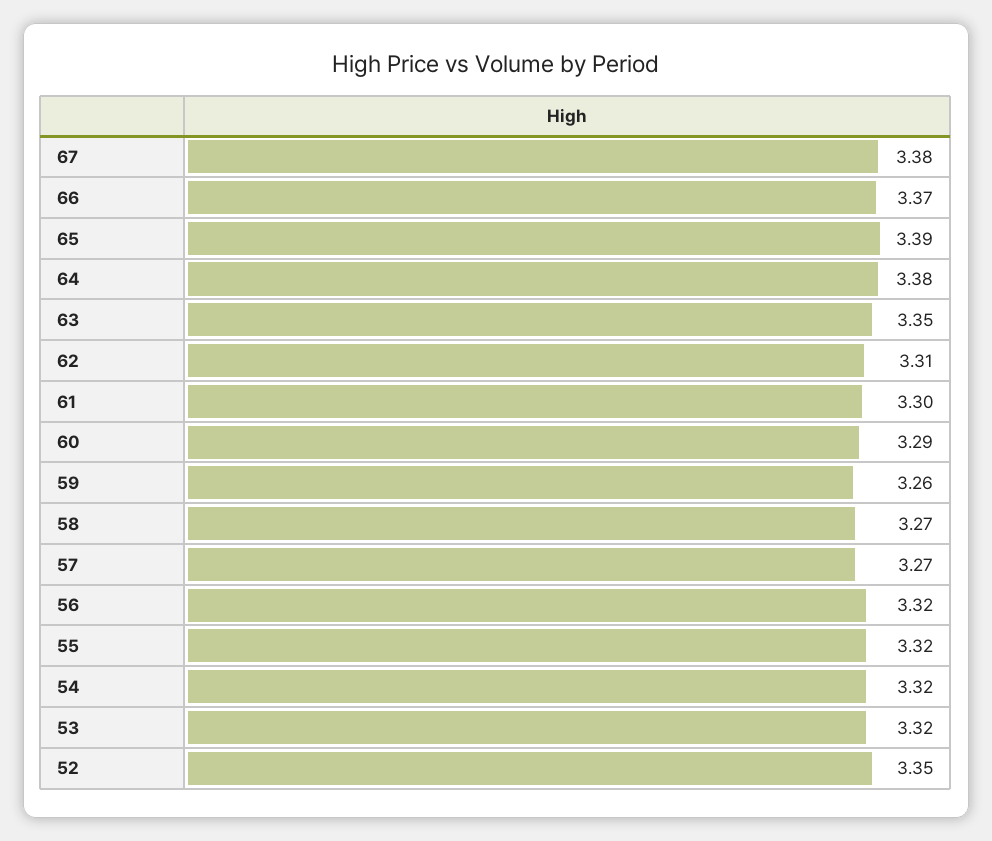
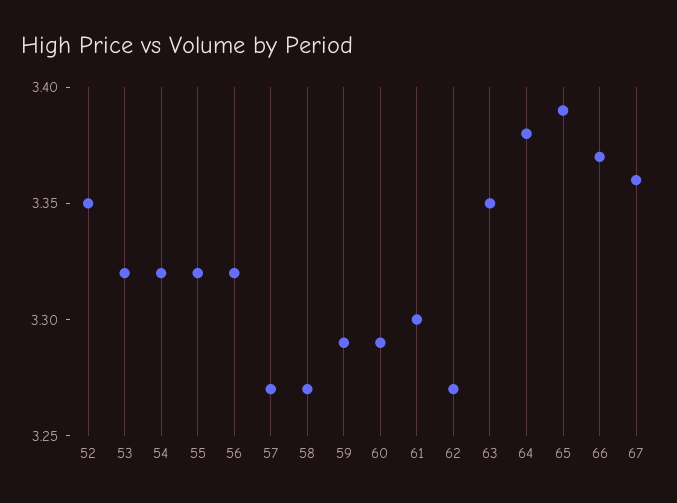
  {
-   "67": 3.38,
+   "67": 3.36,
    "66": 3.37,
    "65": 3.39,
    "64": 3.38,
    "63": 3.35,
-   "62": 3.31,
+   "62": 3.27,
    "61": 3.3,
    "60": 3.29,
-   "59": 3.26,
+   "59": 3.29,
    "58": 3.27,
    "57": 3.27,
    "56": 3.32,
    "55": 3.32,
    "54": 3.32,
    "53": 3.32,
    "52": 3.35
  }

